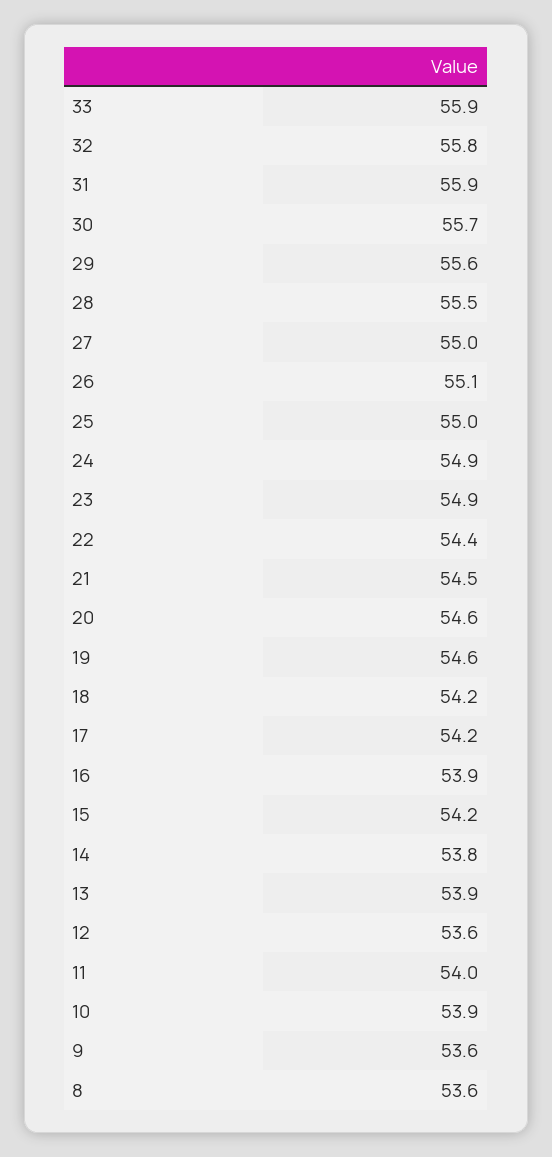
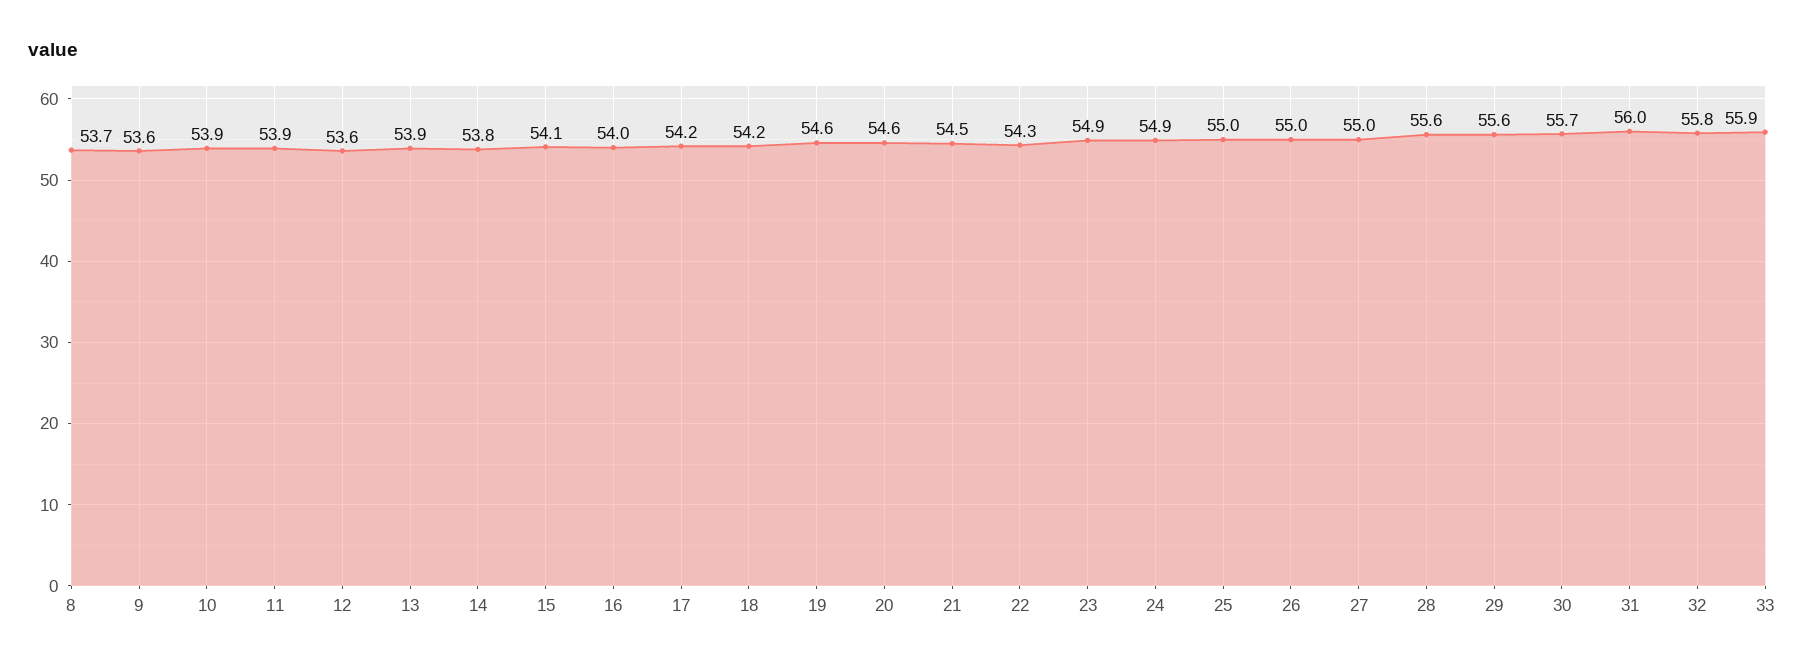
  {
    "33": 55.9,
    "32": 55.8,
-   "31": 55.9,
+   "31": 56,
    "30": 55.7,
    "29": 55.6,
-   "28": 55.5,
+   "28": 55.6,
    "27": 55,
-   "26": 55.1,
+   "26": 55,
    "25": 55,
    "24": 54.9,
    "23": 54.9,
-   "22": 54.4,
+   "22": 54.3,
    "21": 54.5,
    "20": 54.6,
    "19": 54.6,
    "18": 54.2,
    "17": 54.2,
-   "16": 53.9,
+   "16": 54,
-   "15": 54.2,
+   "15": 54.1,
    "14": 53.8,
    "13": 53.9,
    "12": 53.6,
-   "11": 54,
+   "11": 53.9,
    "10": 53.9,
    "9": 53.6,
-   "8": 53.6
+   "8": 53.7
  }

